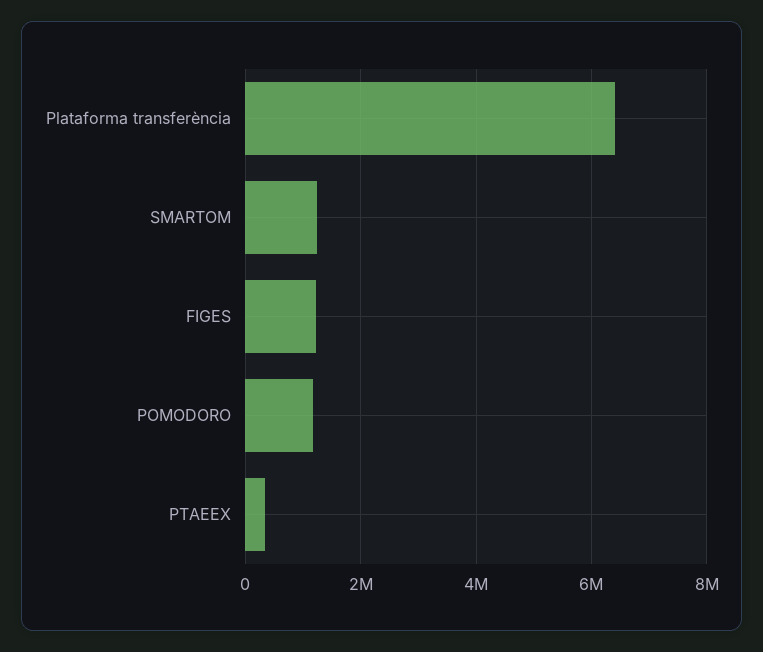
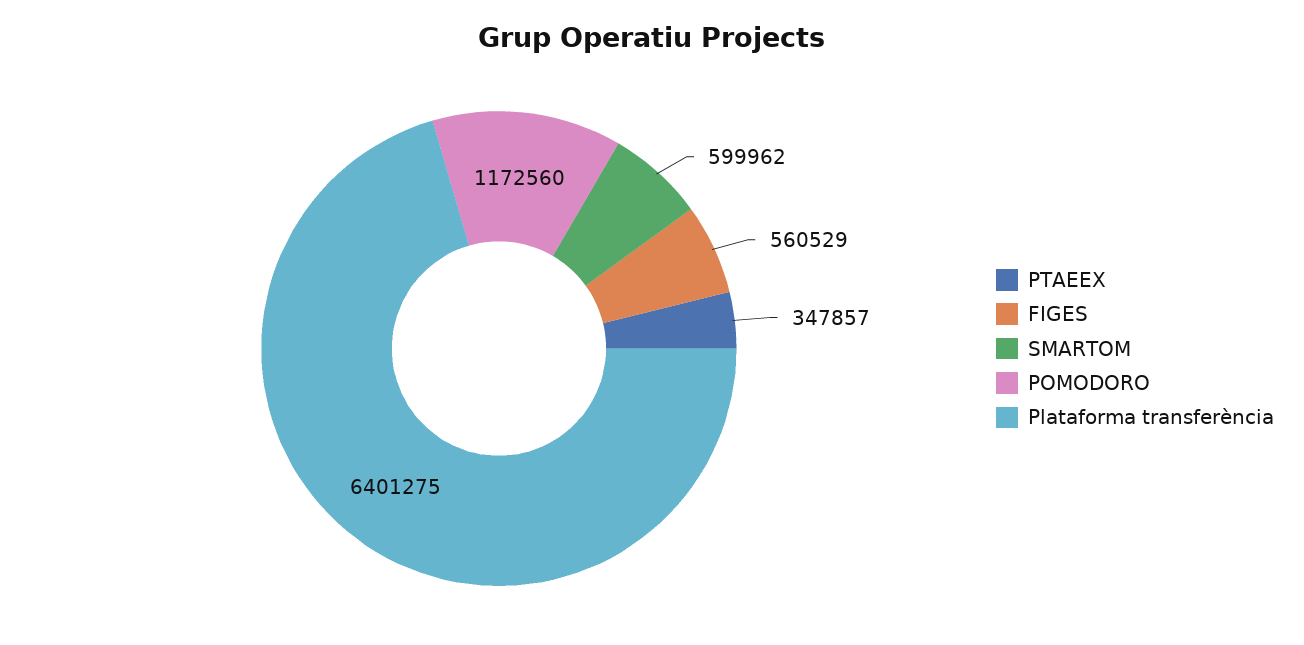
  {
    "Plataforma transferència": 6401275,
-   "SMARTOM": 1200000,
+   "SMARTOM": 599962,
-   "FIGES": 1200000,
+   "FIGES": 560529,
    "POMODORO": 1172560,
    "PTAEEX": 347857
  }

